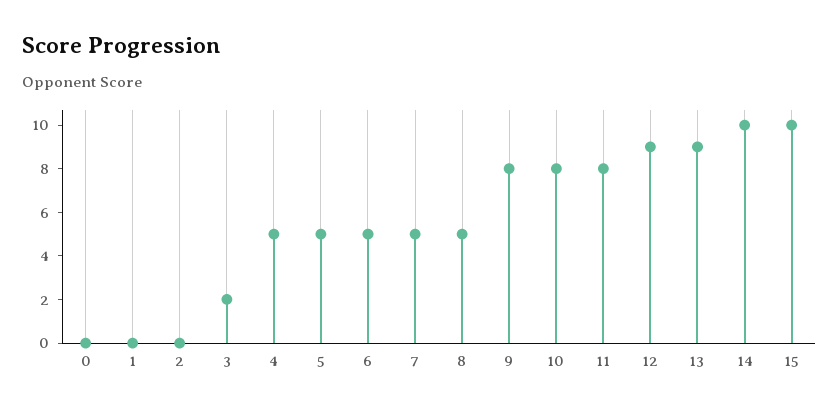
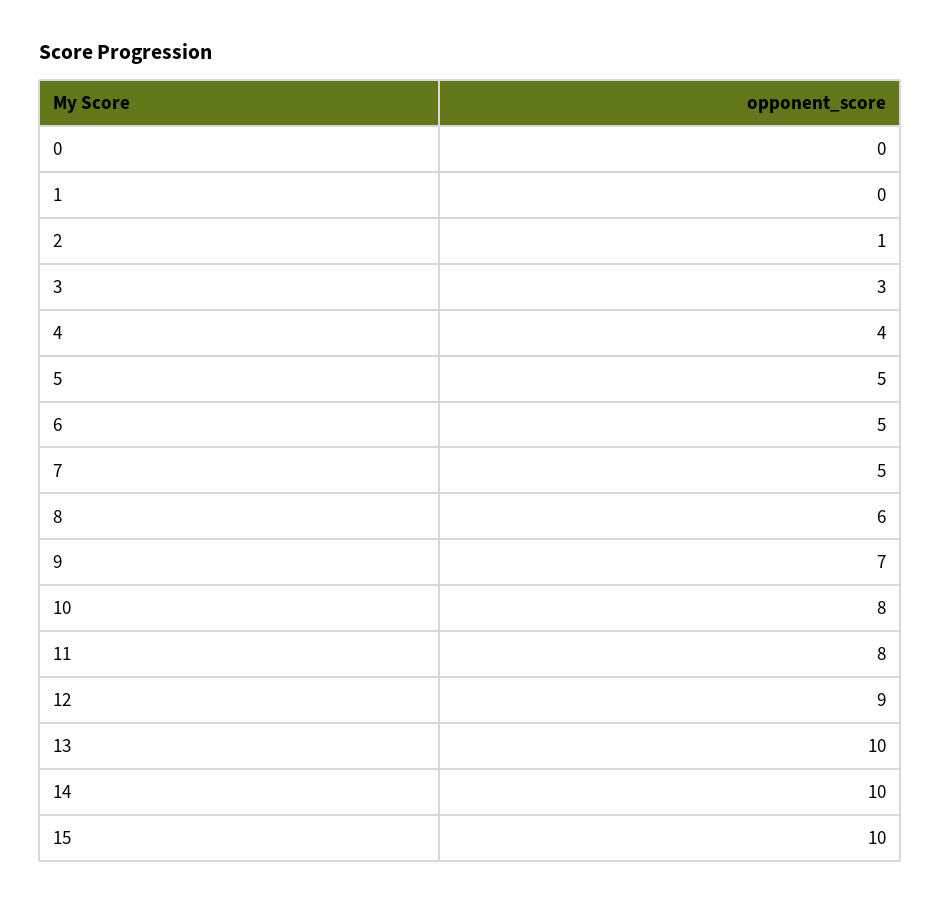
  {
    "0": 0,
    "1": 0,
-   "2": 0,
+   "2": 1,
-   "3": 2,
+   "3": 3,
-   "4": 5,
+   "4": 4,
    "5": 5,
    "6": 5,
    "7": 5,
-   "8": 5,
+   "8": 6,
-   "9": 8,
+   "9": 7,
    "10": 8,
    "11": 8,
    "12": 9,
-   "13": 9,
+   "13": 10,
    "14": 10,
    "15": 10
  }

